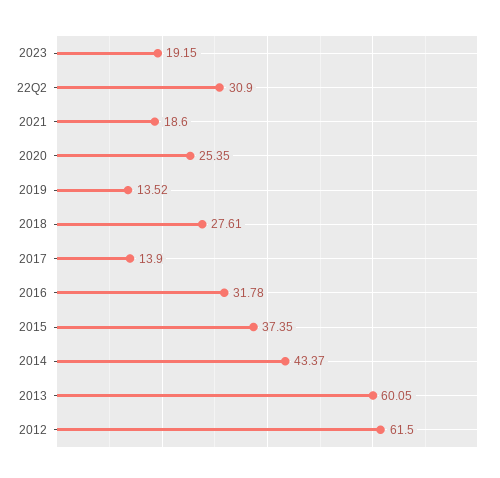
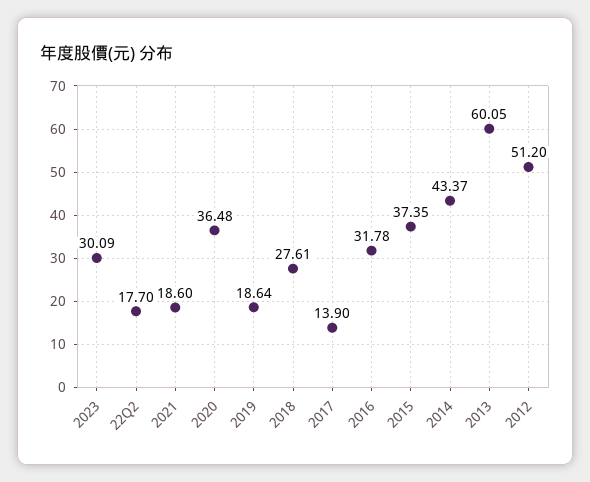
  {
-   "2023": 19.15,
+   "2023": 30.09,
-   "22Q2": 30.9,
+   "22Q2": 17.7,
    "2021": 18.6,
-   "2020": 25.35,
+   "2020": 36.48,
-   "2019": 13.52,
+   "2019": 18.64,
    "2018": 27.61,
    "2017": 13.9,
    "2016": 31.78,
    "2015": 37.35,
    "2014": 43.37,
    "2013": 60.05,
-   "2012": 61.5
+   "2012": 51.2
  }

